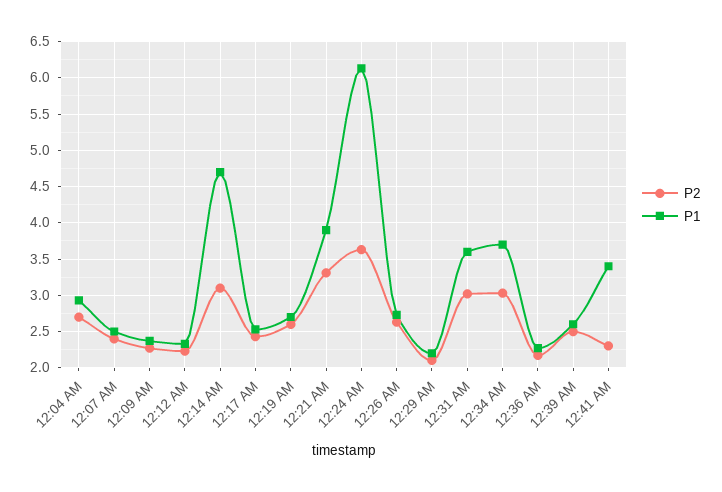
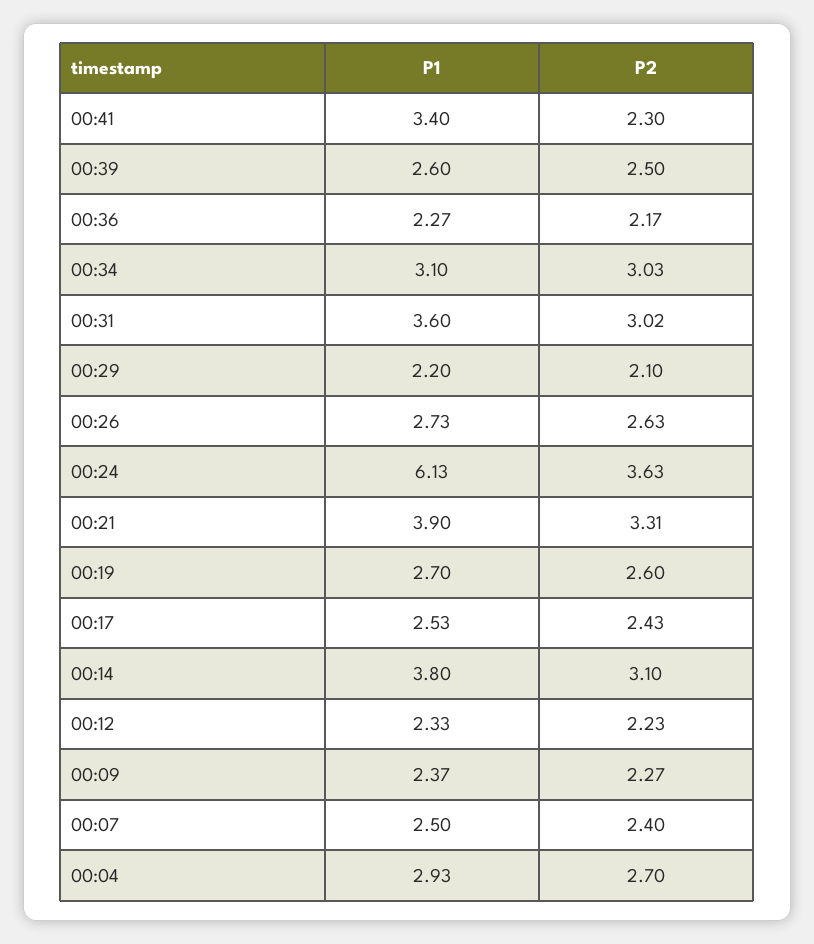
  {
    "P2": {
      "12:04 AM": 2.7,
      "12:07 AM": 2.4,
      "12:09 AM": 2.27,
      "12:12 AM": 2.23,
      "12:14 AM": 3.1,
      "12:17 AM": 2.43,
      "12:19 AM": 2.6,
      "12:21 AM": 3.31,
      "12:24 AM": 3.63,
      "12:26 AM": 2.63,
      "12:29 AM": 2.1,
      "12:31 AM": 3.02,
      "12:34 AM": 3.03,
      "12:36 AM": 2.17,
      "12:39 AM": 2.5,
      "12:41 AM": 2.3
    },
    "P1": {
      "12:04 AM": 2.93,
      "12:07 AM": 2.5,
      "12:09 AM": 2.37,
      "12:12 AM": 2.33,
-     "12:14 AM": 4.7,
+     "12:14 AM": 3.8,
      "12:17 AM": 2.53,
      "12:19 AM": 2.7,
      "12:21 AM": 3.9,
      "12:24 AM": 6.13,
      "12:26 AM": 2.73,
      "12:29 AM": 2.2,
      "12:31 AM": 3.6,
-     "12:34 AM": 3.7,
+     "12:34 AM": 3.1,
      "12:36 AM": 2.27,
      "12:39 AM": 2.6,
      "12:41 AM": 3.4
    }
  }

